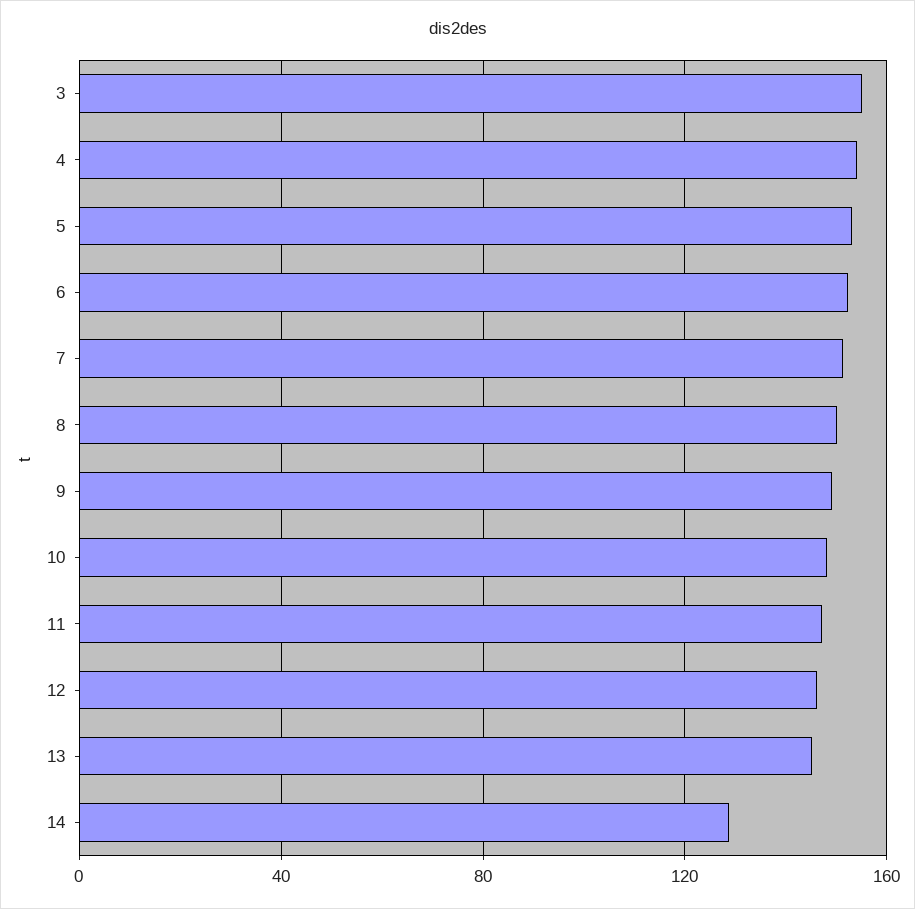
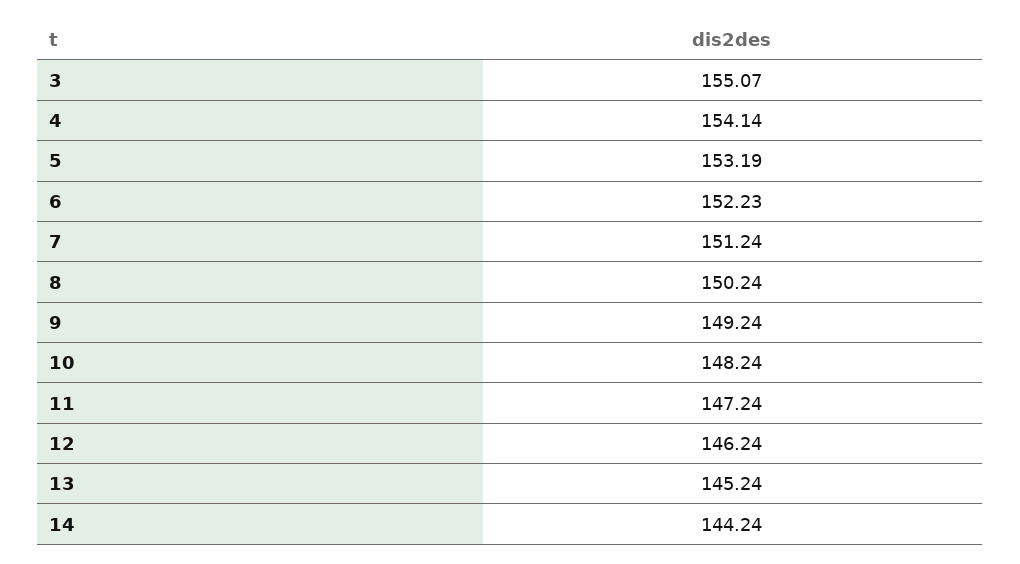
  {
    "3": 155.07,
    "4": 154.14,
    "5": 153.19,
    "6": 152.23,
    "7": 151.24,
    "8": 150.24,
    "9": 149.24,
    "10": 148.24,
    "11": 147.24,
    "12": 146.24,
    "13": 145.24,
-   "14": 130
+   "14": 144.24
  }

